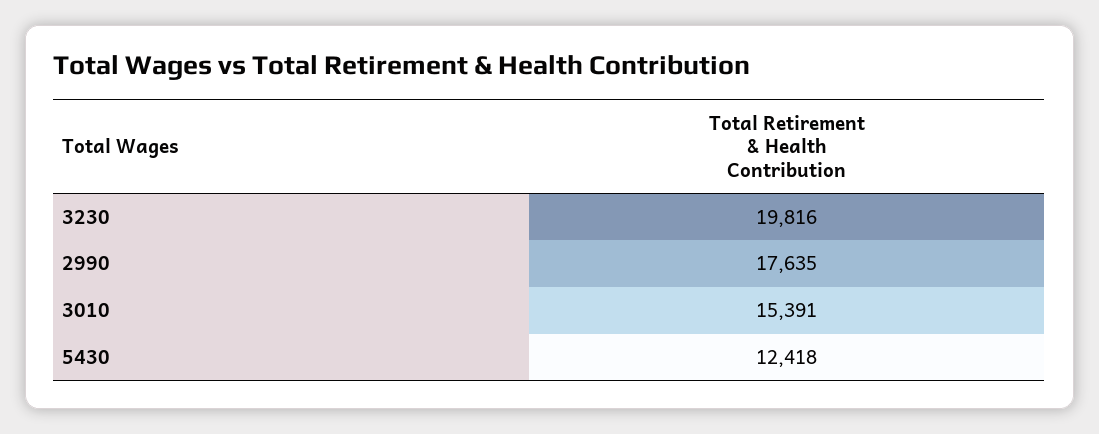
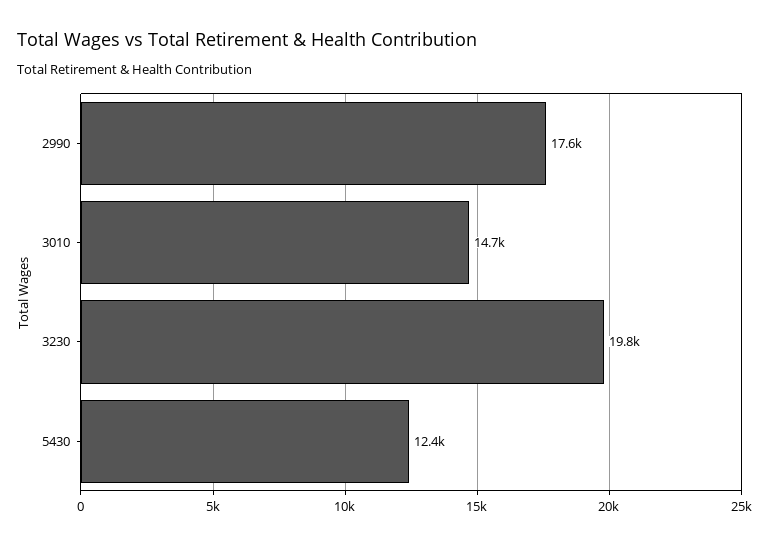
  {
    "3230": 19816,
    "2990": 17635,
-   "3010": 15391,
+   "3010": 14700,
    "5430": 12418
  }

